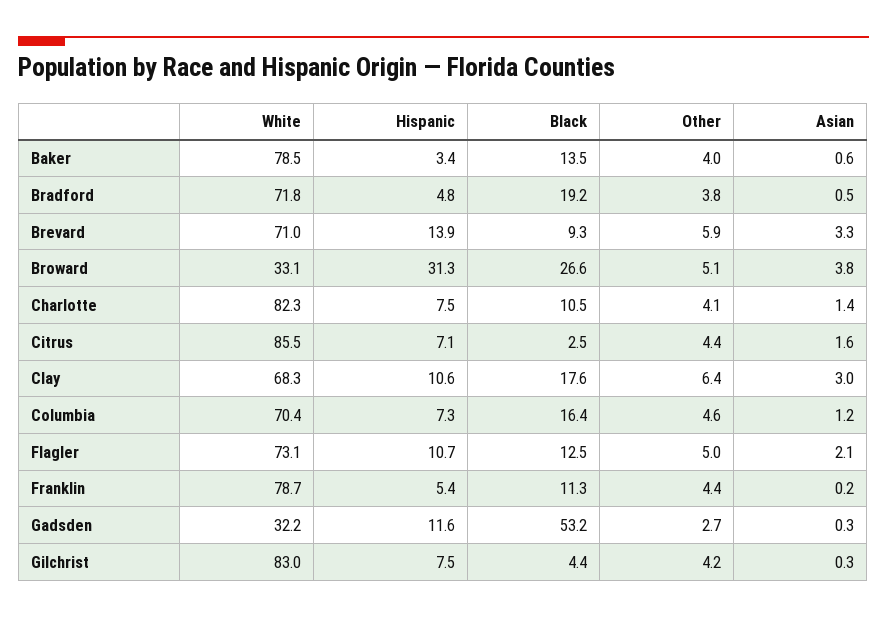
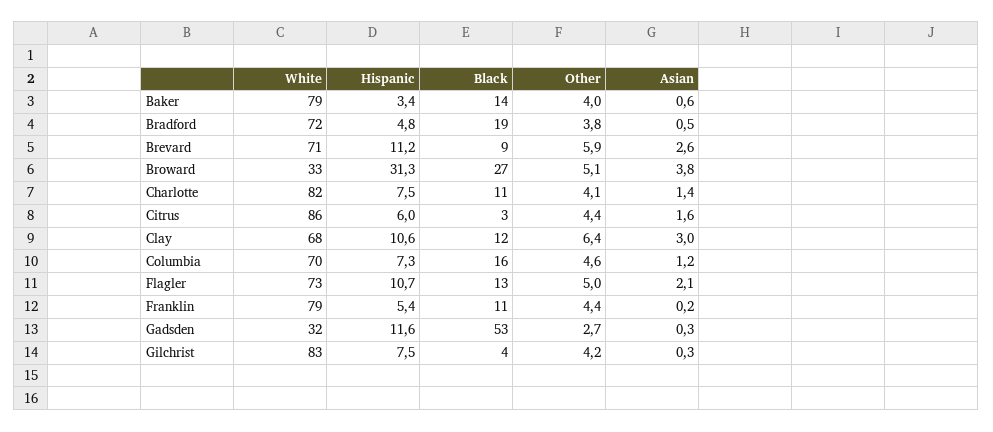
  {
    "White": {
      "Baker": 78.5,
      "Bradford": 71.8,
      "Brevard": 71,
      "Broward": 33.1,
      "Charlotte": 82.3,
      "Citrus": 85.5,
      "Clay": 68.3,
      "Columbia": 70.4,
      "Flagler": 73.1,
      "Franklin": 78.7,
      "Gadsden": 32.2,
      "Gilchrist": 83
    },
    "Hispanic": {
      "Baker": 3.4,
      "Bradford": 4.8,
-     "Brevard": 13.9,
+     "Brevard": 11.2,
      "Broward": 31.3,
      "Charlotte": 7.5,
-     "Citrus": 7.1,
+     "Citrus": 6,
      "Clay": 10.6,
      "Columbia": 7.3,
      "Flagler": 10.7,
      "Franklin": 5.4,
      "Gadsden": 11.6,
      "Gilchrist": 7.5
    },
    "Black": {
      "Baker": 13.5,
      "Bradford": 19.2,
      "Brevard": 9.3,
      "Broward": 26.6,
      "Charlotte": 10.5,
      "Citrus": 2.5,
-     "Clay": 17.6,
+     "Clay": 12,
      "Columbia": 16.4,
      "Flagler": 12.5,
      "Franklin": 11.3,
      "Gadsden": 53.2,
      "Gilchrist": 4.4
    },
    "Other": {
      "Baker": 4,
      "Bradford": 3.8,
      "Brevard": 5.9,
      "Broward": 5.1,
      "Charlotte": 4.1,
      "Citrus": 4.4,
      "Clay": 6.4,
      "Columbia": 4.6,
      "Flagler": 5,
      "Franklin": 4.4,
      "Gadsden": 2.7,
      "Gilchrist": 4.2
    },
    "Asian": {
      "Baker": 0.6,
      "Bradford": 0.5,
-     "Brevard": 3.3,
+     "Brevard": 2.6,
      "Broward": 3.8,
      "Charlotte": 1.4,
      "Citrus": 1.6,
      "Clay": 3,
      "Columbia": 1.2,
      "Flagler": 2.1,
      "Franklin": 0.2,
      "Gadsden": 0.3,
      "Gilchrist": 0.3
    }
  }

